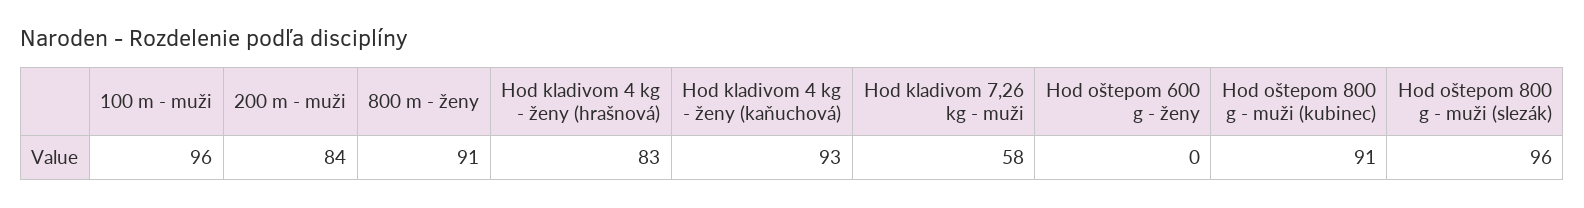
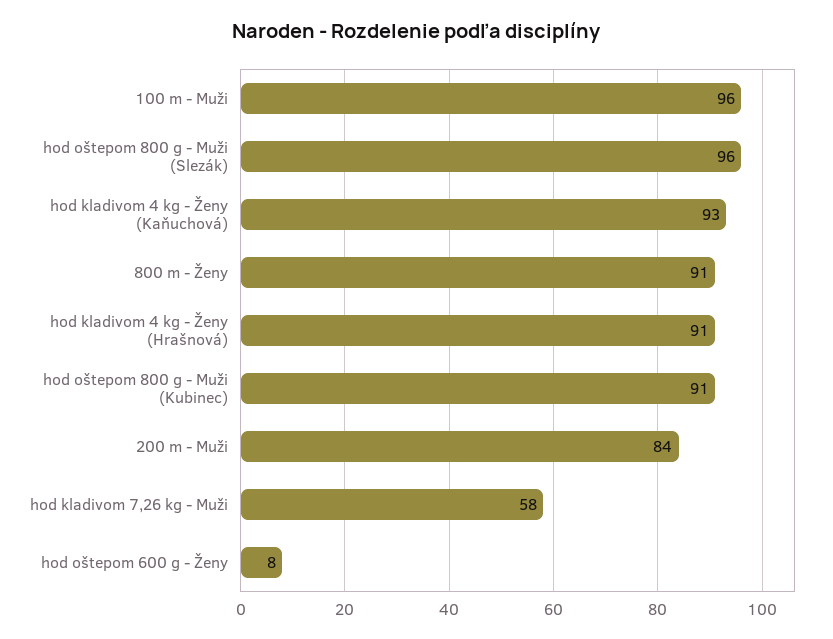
  {
    "100 m - muži": 96,
    "200 m - muži": 84,
    "800 m - ženy": 91,
-   "Hod kladivom 4 kg - ženy (hrašnová)": 83,
+   "Hod kladivom 4 kg - ženy (hrašnová)": 91,
    "Hod kladivom 4 kg - ženy (kaňuchová)": 93,
    "Hod kladivom 7,26 kg - muži": 58,
-   "Hod oštepom 600 g - ženy": 0,
+   "Hod oštepom 600 g - ženy": 8,
    "Hod oštepom 800 g - muži (kubinec)": 91,
    "Hod oštepom 800 g - muži (slezák)": 96
  }

